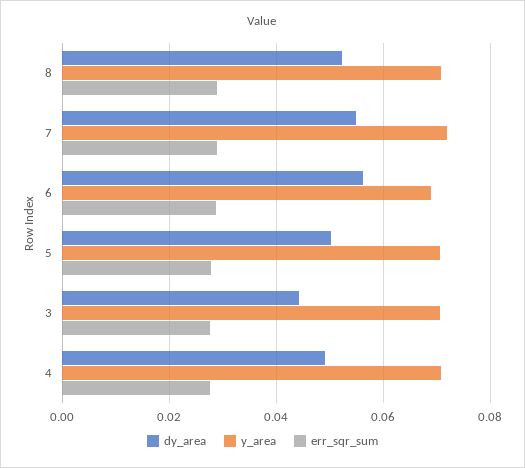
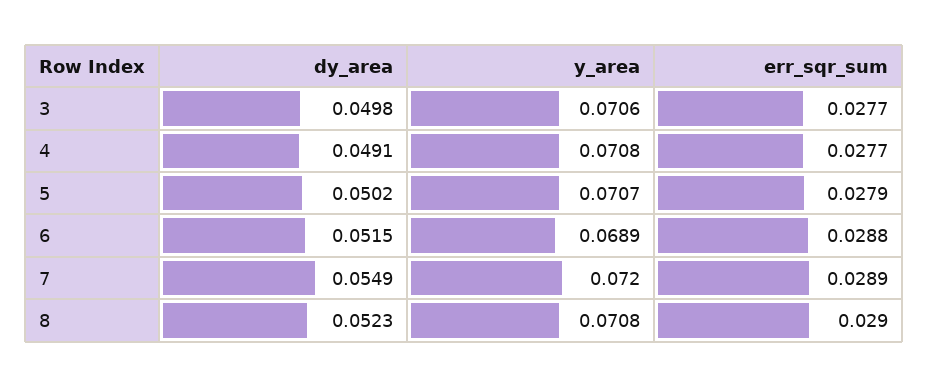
  {
    "dy_area": {
      "8": 0.0523,
      "7": 0.0549,
-     "6": 0.056,
+     "6": 0.0515,
      "5": 0.0502,
-     "3": 0.044,
+     "3": 0.0498,
      "4": 0.0491
    },
    "y_area": {
      "8": 0.0708,
      "7": 0.072,
      "6": 0.0689,
      "5": 0.0707,
      "3": 0.0706,
      "4": 0.0708
    },
    "err_sqr_sum": {
      "8": 0.029,
      "7": 0.0289,
      "6": 0.0288,
      "5": 0.0279,
      "3": 0.0277,
      "4": 0.0277
    }
  }

